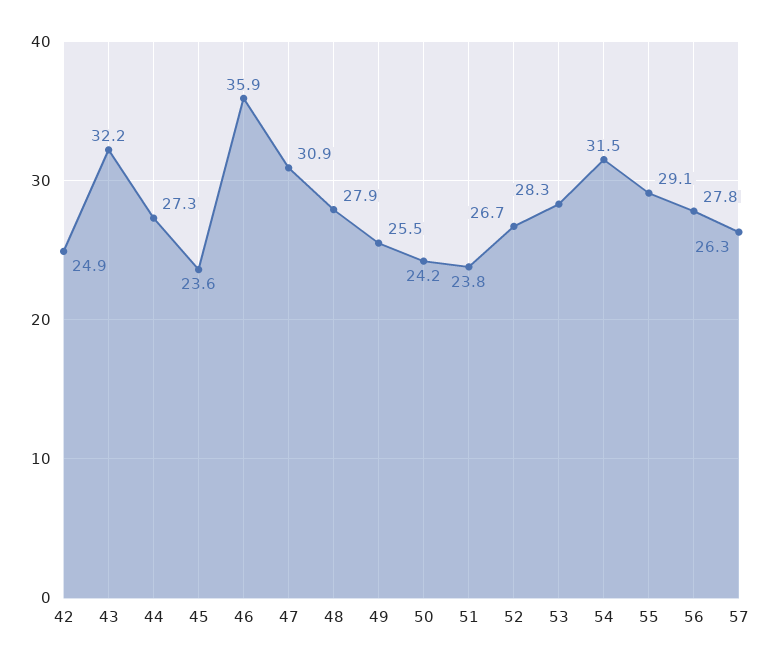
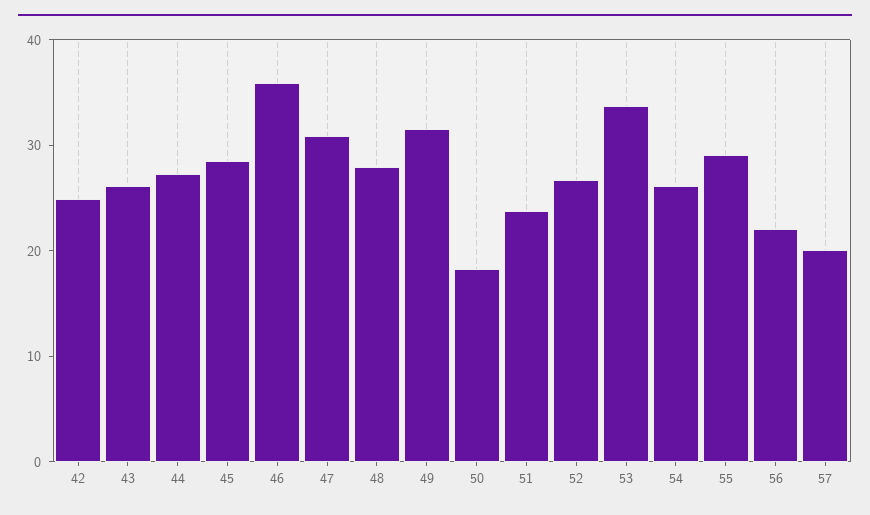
  {
    "42": 24.9,
-   "43": 32.2,
+   "43": 26,
    "44": 27.3,
-   "45": 23.6,
+   "45": 28,
    "46": 35.9,
    "47": 30.9,
    "48": 27.9,
-   "49": 25.5,
+   "49": 32,
-   "50": 24.2,
+   "50": 18,
    "51": 23.8,
    "52": 26.7,
-   "53": 28.3,
+   "53": 34,
-   "54": 31.5,
+   "54": 26,
    "55": 29.1,
-   "56": 27.8,
+   "56": 22,
-   "57": 26.3
+   "57": 20
  }

